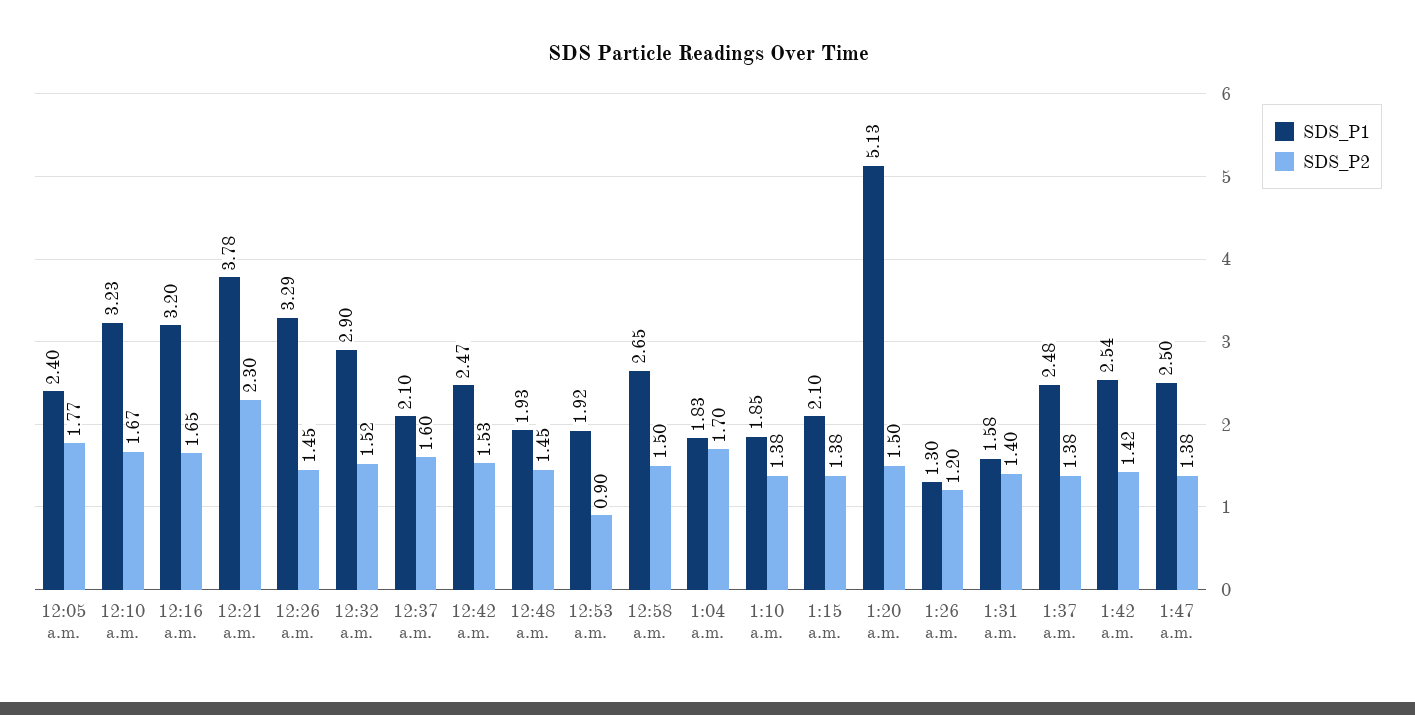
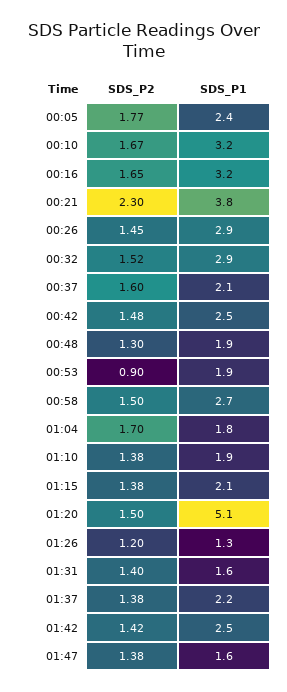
  {
    "SDS_P1": {
      "12:05 a.m.": 2.4,
      "12:10 a.m.": 3.23,
      "12:16 a.m.": 3.2,
      "12:21 a.m.": 3.78,
-     "12:26 a.m.": 3.29,
+     "12:26 a.m.": 2.9,
      "12:32 a.m.": 2.9,
      "12:37 a.m.": 2.1,
      "12:42 a.m.": 2.47,
      "12:48 a.m.": 1.93,
      "12:53 a.m.": 1.92,
      "12:58 a.m.": 2.65,
      "1:04 a.m.": 1.83,
      "1:10 a.m.": 1.85,
      "1:15 a.m.": 2.1,
      "1:20 a.m.": 5.13,
      "1:26 a.m.": 1.3,
      "1:31 a.m.": 1.58,
-     "1:37 a.m.": 2.48,
+     "1:37 a.m.": 2.2,
      "1:42 a.m.": 2.54,
-     "1:47 a.m.": 2.5
+     "1:47 a.m.": 1.6
    },
    "SDS_P2": {
      "12:05 a.m.": 1.77,
      "12:10 a.m.": 1.67,
      "12:16 a.m.": 1.65,
      "12:21 a.m.": 2.3,
      "12:26 a.m.": 1.45,
      "12:32 a.m.": 1.52,
      "12:37 a.m.": 1.6,
-     "12:42 a.m.": 1.53,
+     "12:42 a.m.": 1.48,
-     "12:48 a.m.": 1.45,
+     "12:48 a.m.": 1.3,
      "12:53 a.m.": 0.9,
      "12:58 a.m.": 1.5,
      "1:04 a.m.": 1.7,
      "1:10 a.m.": 1.38,
      "1:15 a.m.": 1.38,
      "1:20 a.m.": 1.5,
      "1:26 a.m.": 1.2,
      "1:31 a.m.": 1.4,
      "1:37 a.m.": 1.38,
      "1:42 a.m.": 1.42,
      "1:47 a.m.": 1.38
    }
  }

